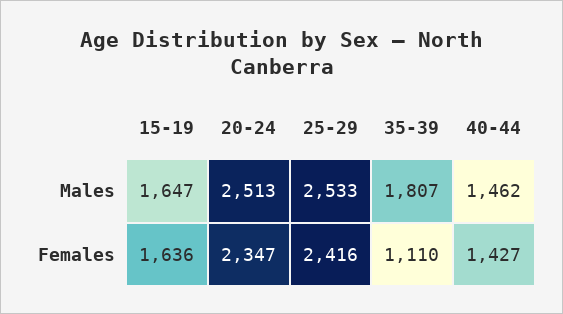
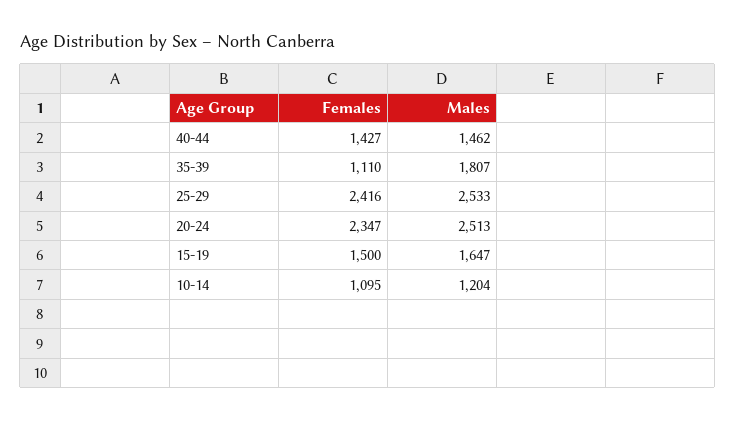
  {
    "15-19": {
      "Males": 1647,
-     "Females": 1636
+     "Females": 1500
    },
    "20-24": {
      "Males": 2513,
      "Females": 2347
    },
    "25-29": {
      "Males": 2533,
      "Females": 2416
    },
    "35-39": {
      "Males": 1807,
      "Females": 1110
    },
    "40-44": {
      "Males": 1462,
      "Females": 1427
-   }
+   },
+   "10-14": {
+     "Females": 1095,
+     "Males": 1204
+   }
  }

